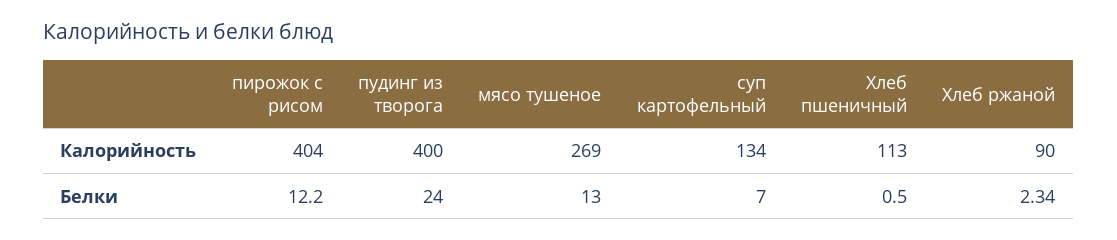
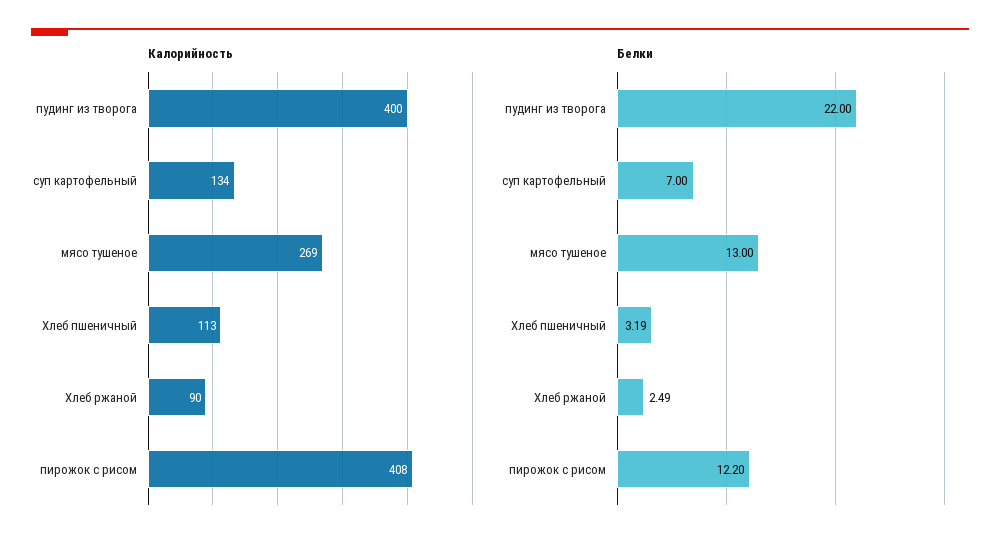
  {
    "Калорийность": {
-     "пирожок с рисом": 404,
+     "пирожок с рисом": 408,
      "пудинг из творога": 400,
      "мясо тушеное": 269,
      "суп картофельный": 134,
      "Хлеб пшеничный": 113,
      "Хлеб ржаной": 90
    },
    "Белки": {
      "пирожок с рисом": 12.2,
-     "пудинг из творога": 24,
+     "пудинг из творога": 22,
      "мясо тушеное": 13,
      "суп картофельный": 7,
-     "Хлеб пшеничный": 0.5,
+     "Хлеб пшеничный": 3.19,
-     "Хлеб ржаной": 2.34
+     "Хлеб ржаной": 2.49
    }
  }

